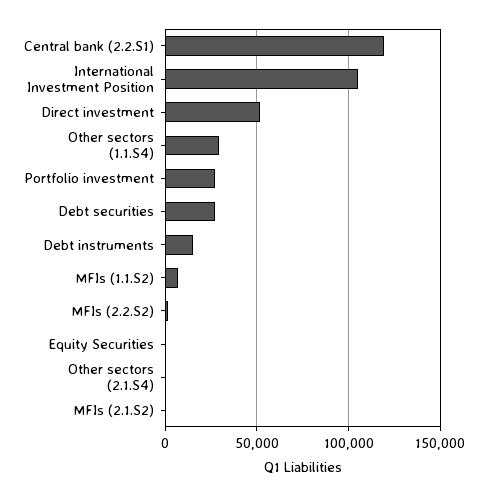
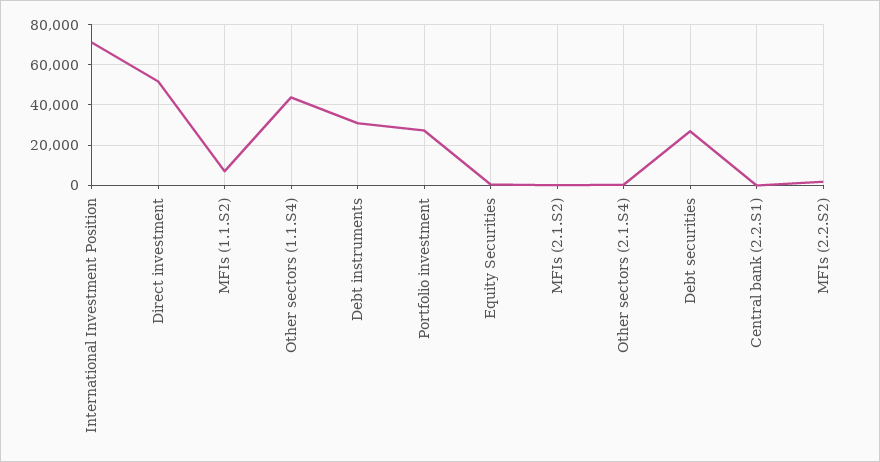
  {
-   "Central bank (2.2.S1)": 120000,
+   "Central bank (2.2.S1)": 0,
-   "International Investment Position": 105000,
+   "International Investment Position": 70000,
    "Direct investment": 50000,
-   "Other sectors (1.1.S4)": 30000,
+   "Other sectors (1.1.S4)": 45000,
    "Portfolio investment": 25000,
    "Debt securities": 25000,
-   "Debt instruments": 15000,
+   "Debt instruments": 30000,
    "MFIs (1.1.S2)": 5000,
    "MFIs (2.2.S2)": 0,
    "Equity Securities": 0,
    "Other sectors (2.1.S4)": 0,
    "MFIs (2.1.S2)": 0
  }

